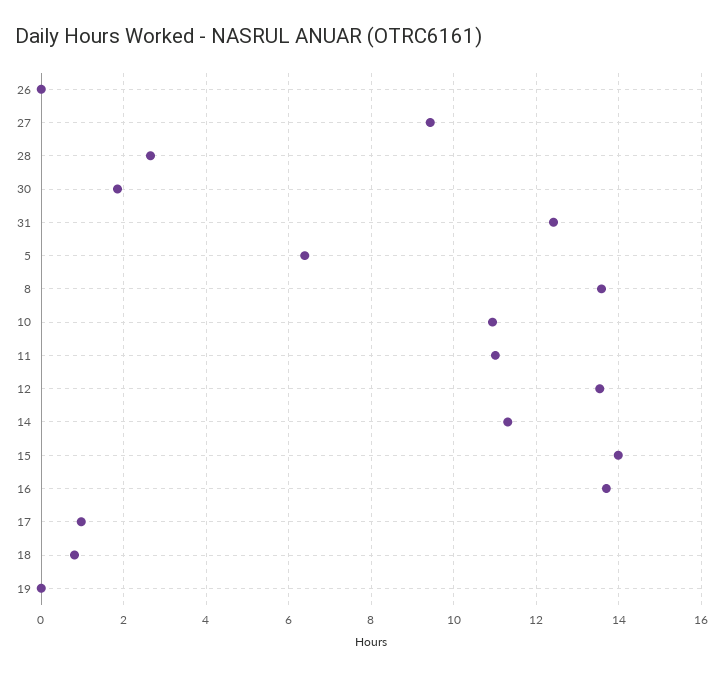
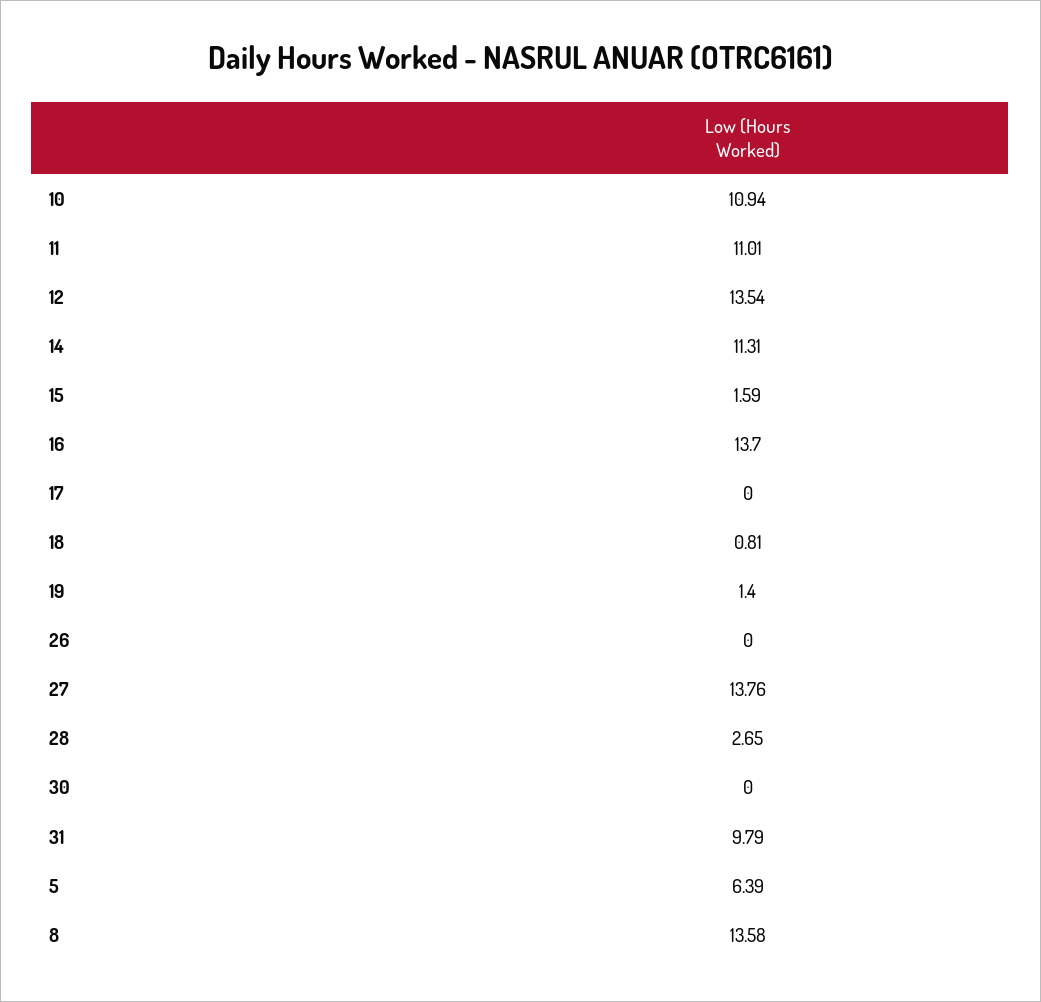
  {
    "26": 0,
-   "27": 9.4,
+   "27": 13.76,
    "28": 2.65,
-   "30": 1.8,
+   "30": 0,
-   "31": 12.4,
+   "31": 9.79,
    "5": 6.39,
    "8": 13.58,
    "10": 10.94,
    "11": 11.01,
    "12": 13.54,
    "14": 11.31,
-   "15": 14,
+   "15": 1.59,
    "16": 13.7,
-   "17": 1,
+   "17": 0,
    "18": 0.81,
-   "19": 0
+   "19": 1.4
  }

